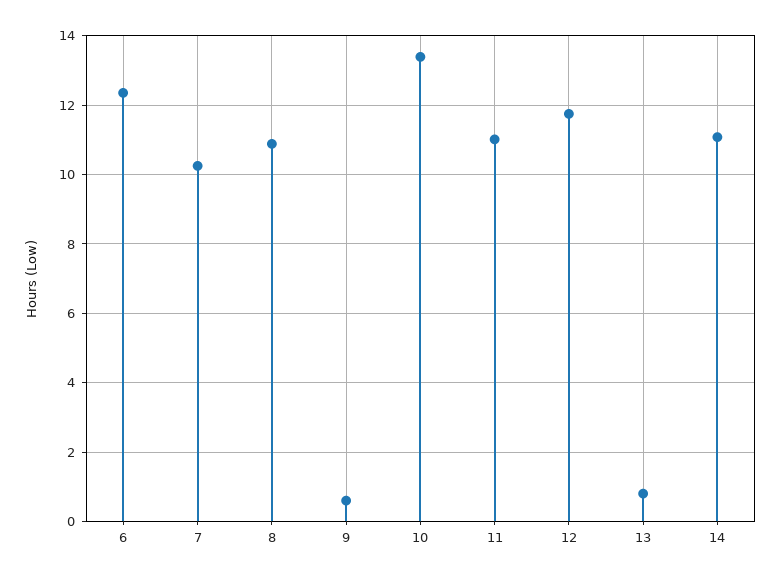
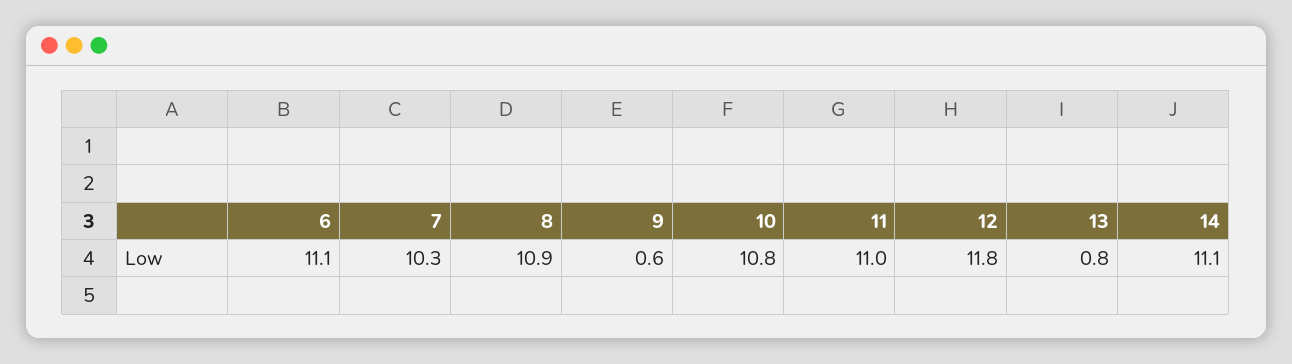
  {
-   "6": 12.4,
+   "6": 11.1,
    "7": 10.3,
    "8": 10.9,
    "9": 0.6,
-   "10": 13.4,
+   "10": 10.8,
    "11": 11,
    "12": 11.8,
    "13": 0.8,
    "14": 11.1
  }

